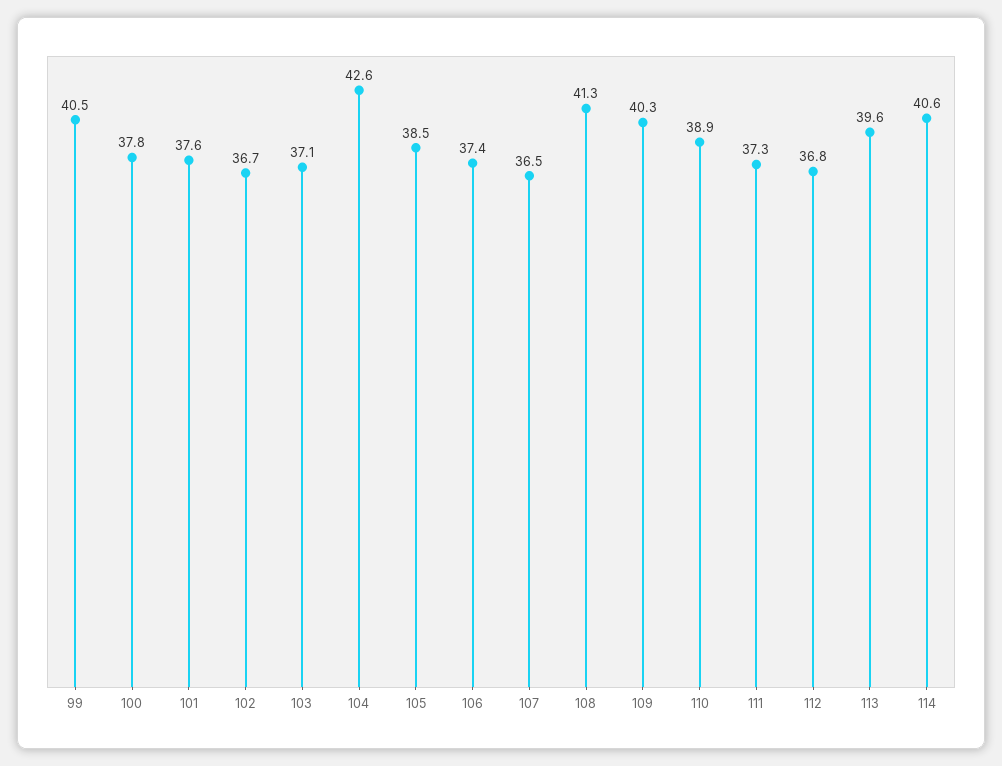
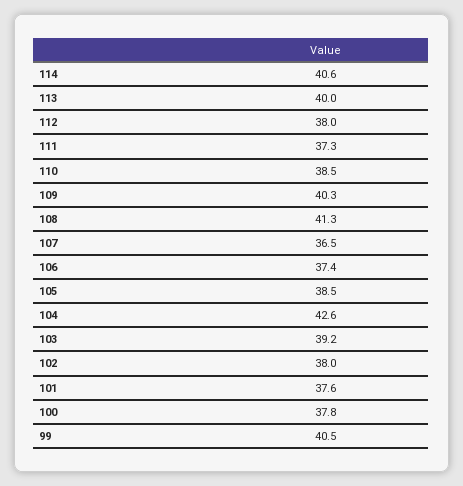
  {
    "99": 40.5,
    "100": 37.8,
    "101": 37.6,
-   "102": 36.7,
+   "102": 38,
-   "103": 37.1,
+   "103": 39.2,
    "104": 42.6,
    "105": 38.5,
    "106": 37.4,
    "107": 36.5,
    "108": 41.3,
    "109": 40.3,
-   "110": 38.9,
+   "110": 38.5,
    "111": 37.3,
-   "112": 36.8,
+   "112": 38,
-   "113": 39.6,
+   "113": 40,
    "114": 40.6
  }

